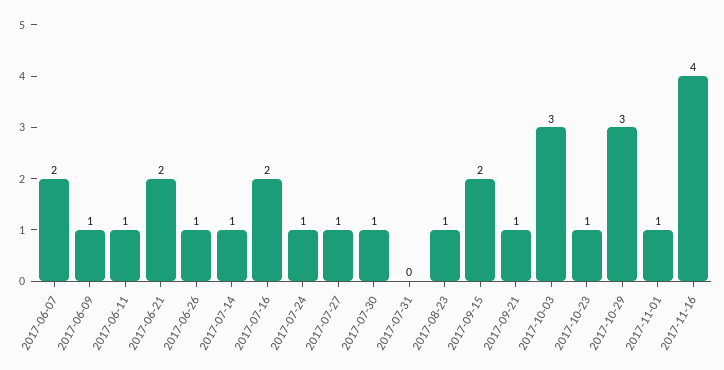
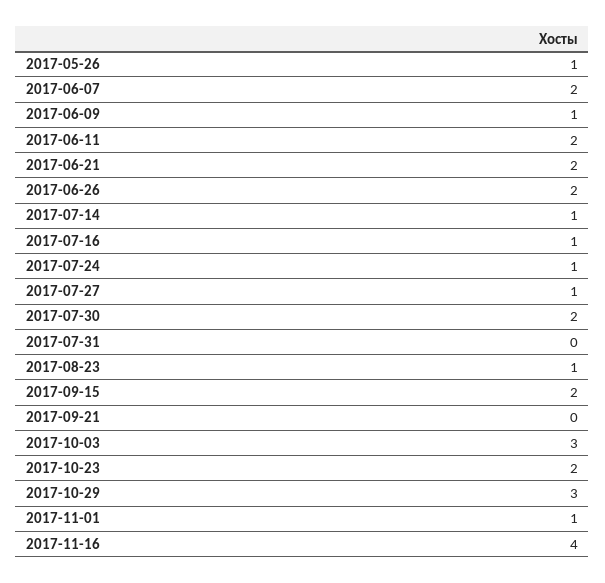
  {
    "2017-06-07": 2,
    "2017-06-09": 1,
-   "2017-06-11": 1,
+   "2017-06-11": 2,
    "2017-06-21": 2,
-   "2017-06-26": 1,
+   "2017-06-26": 2,
    "2017-07-14": 1,
-   "2017-07-16": 2,
+   "2017-07-16": 1,
    "2017-07-24": 1,
    "2017-07-27": 1,
-   "2017-07-30": 1,
+   "2017-07-30": 2,
    "2017-07-31": 0,
    "2017-08-23": 1,
    "2017-09-15": 2,
-   "2017-09-21": 1,
+   "2017-09-21": 0,
    "2017-10-03": 3,
-   "2017-10-23": 1,
+   "2017-10-23": 2,
    "2017-10-29": 3,
    "2017-11-01": 1,
-   "2017-11-16": 4
+   "2017-11-16": 4,
+   "2017-05-26": 1
  }

